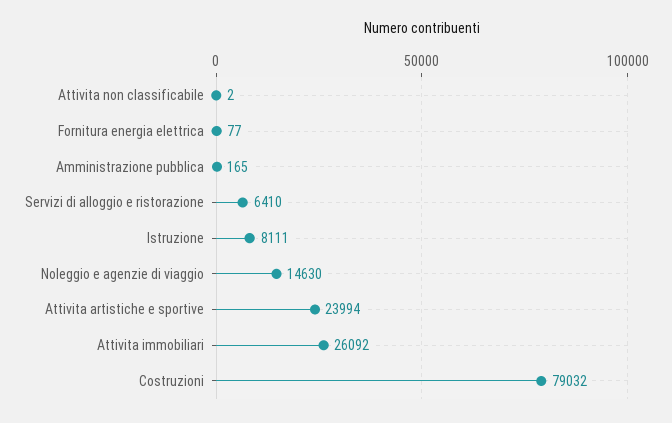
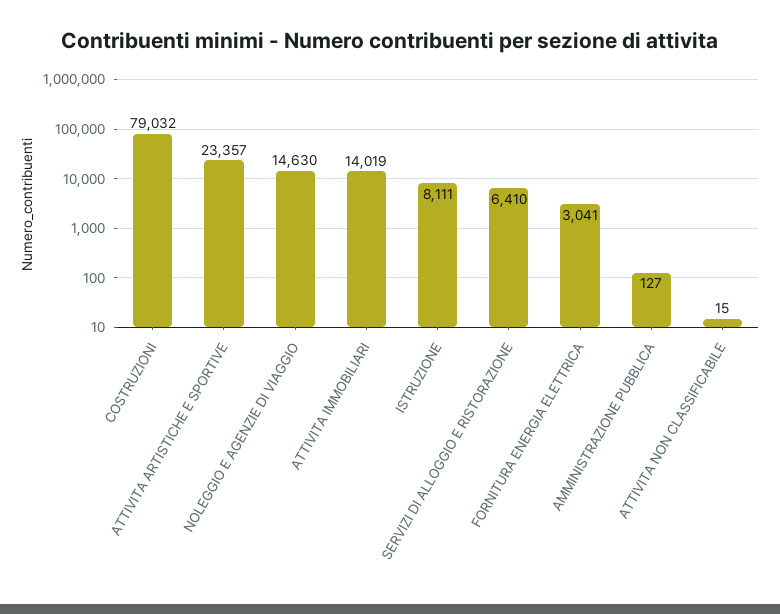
  {
-   "Attivita non classificabile": 2,
+   "Attivita non classificabile": 15,
-   "Fornitura energia elettrica": 77,
+   "Fornitura energia elettrica": 3041,
-   "Amministrazione pubblica": 165,
+   "Amministrazione pubblica": 127,
    "Servizi di alloggio e ristorazione": 6410,
    "Istruzione": 8111,
    "Noleggio e agenzie di viaggio": 14630,
-   "Attivita artistiche e sportive": 23994,
+   "Attivita artistiche e sportive": 23357,
-   "Attivita immobiliari": 26092,
+   "Attivita immobiliari": 14019,
    "Costruzioni": 79032
  }

